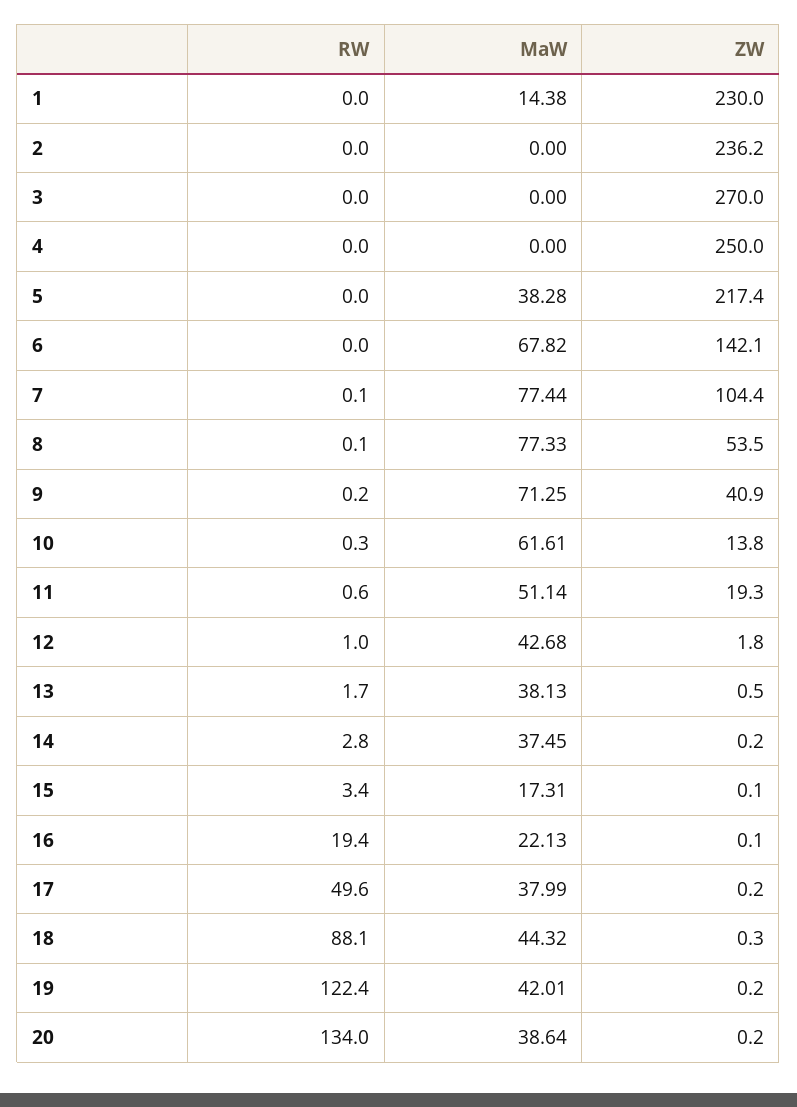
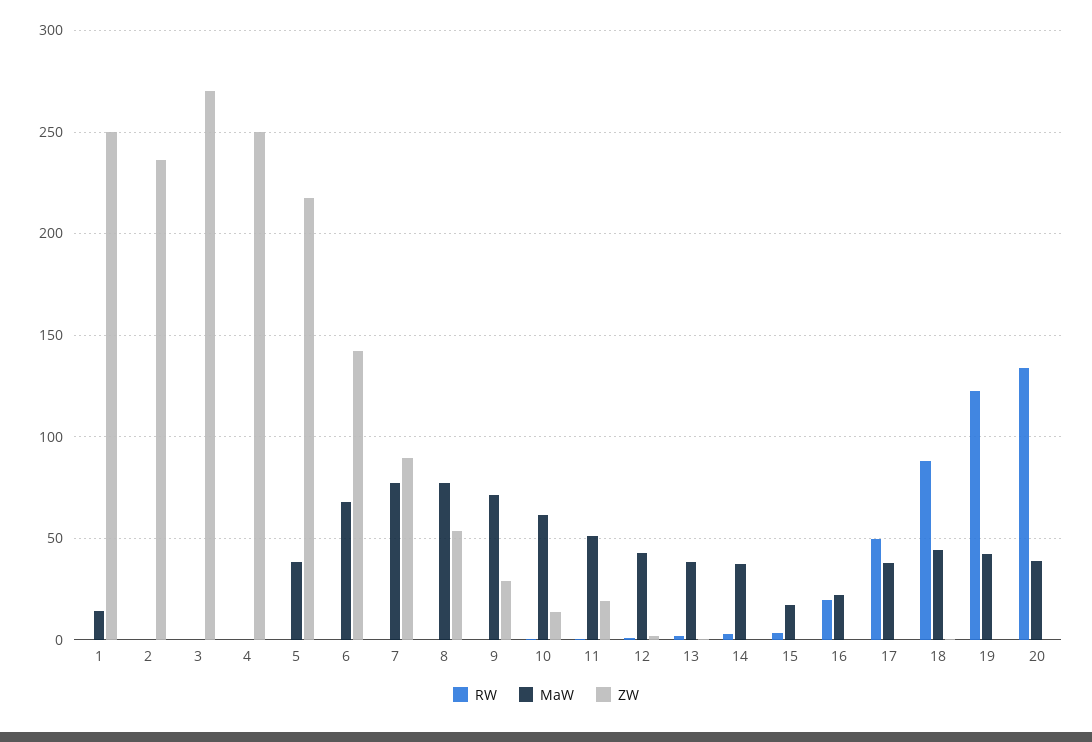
  {
    "RW": {
      "1": 0,
      "2": 0,
      "3": 0,
      "4": 0,
      "5": 0,
      "6": 0,
      "7": 0.1,
      "8": 0.1,
      "9": 0.2,
      "10": 0.3,
      "11": 0.6,
      "12": 1,
      "13": 1.7,
      "14": 2.8,
      "15": 3.4,
      "16": 19.4,
      "17": 49.6,
      "18": 88.1,
      "19": 122.4,
      "20": 134
    },
    "MaW": {
      "1": 14.38,
      "2": 0,
      "3": 0,
      "4": 0,
      "5": 38.28,
      "6": 67.82,
      "7": 77.44,
      "8": 77.33,
      "9": 71.25,
      "10": 61.61,
      "11": 51.14,
      "12": 42.68,
      "13": 38.13,
      "14": 37.45,
      "15": 17.31,
      "16": 22.13,
      "17": 37.99,
      "18": 44.32,
      "19": 42.01,
      "20": 38.64
    },
    "ZW": {
-     "1": 230,
+     "1": 250,
      "2": 236.2,
      "3": 270,
      "4": 250,
      "5": 217.4,
      "6": 142.1,
-     "7": 104.4,
+     "7": 90,
      "8": 53.5,
-     "9": 40.9,
+     "9": 30,
      "10": 13.8,
      "11": 19.3,
      "12": 1.8,
      "13": 0.5,
      "14": 0.2,
      "15": 0.1,
      "16": 0.1,
      "17": 0.2,
      "18": 0.3,
      "19": 0.2,
      "20": 0.2
    }
  }

